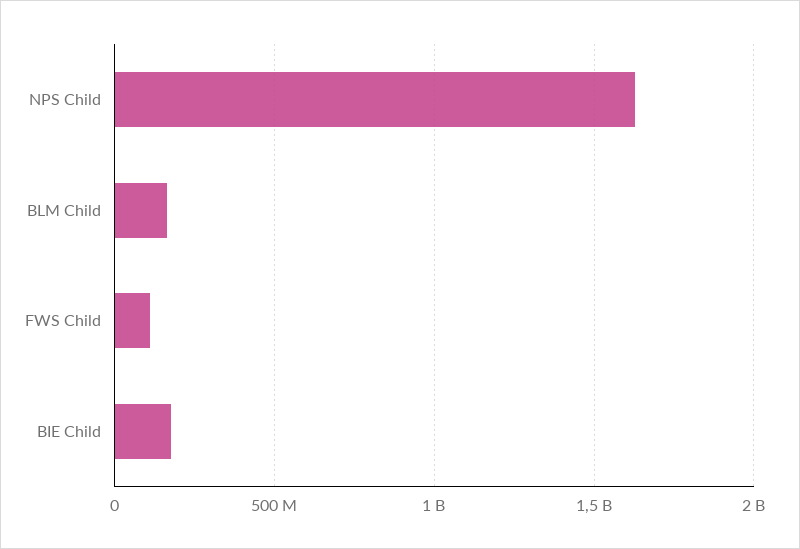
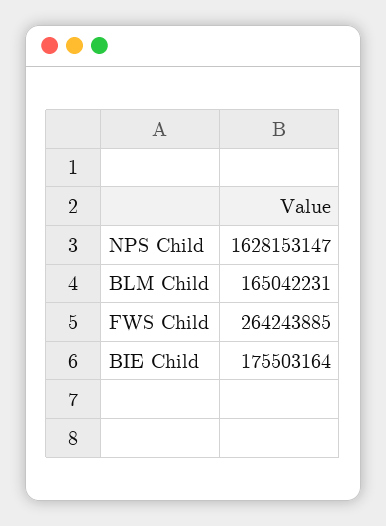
  {
    "NPS Child": 1628153147,
    "BLM Child": 165042231,
-   "FWS Child": 100000000,
+   "FWS Child": 264243885,
    "BIE Child": 175503164
  }

